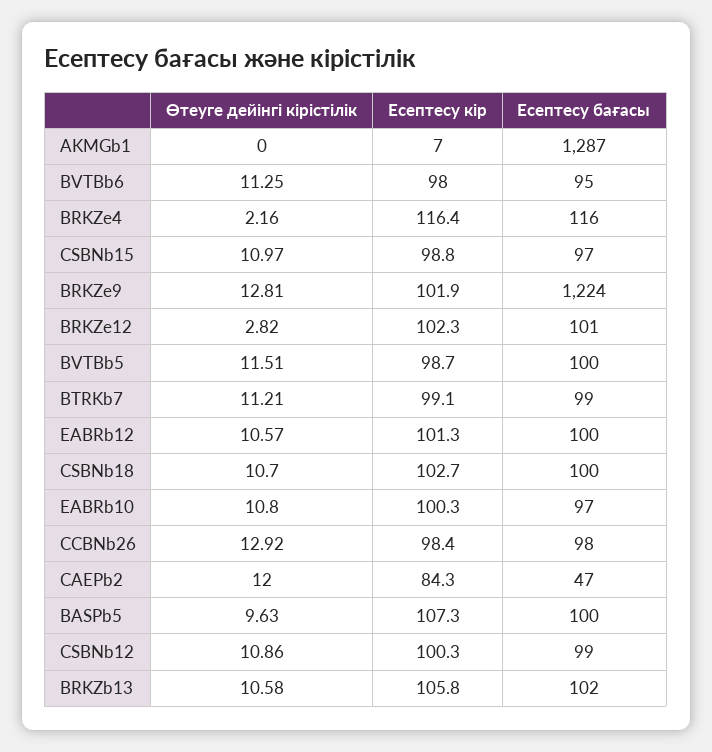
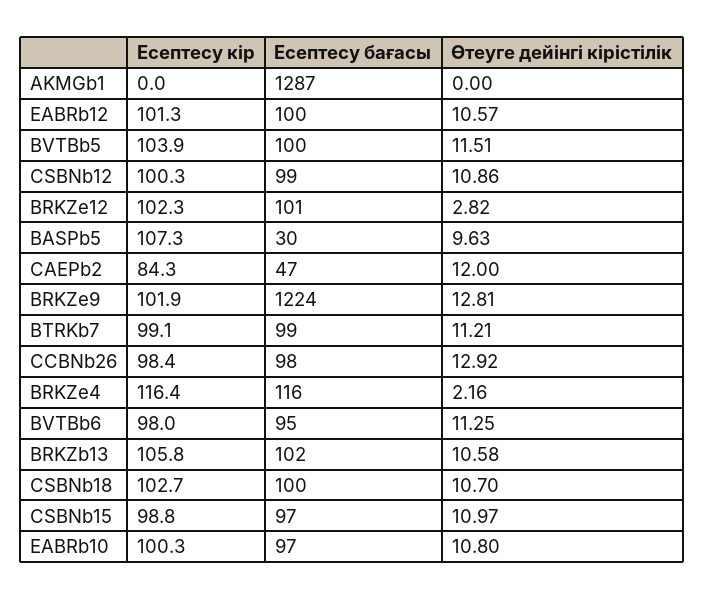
  {
    "Өтеуге дейінгі кірістілік": {
      "AKMGb1": 0,
      "BVTBb6": 11.25,
      "BRKZe4": 2.16,
      "CSBNb15": 10.97,
      "BRKZe9": 12.81,
      "BRKZe12": 2.82,
      "BVTBb5": 11.51,
      "BTRKb7": 11.21,
      "EABRb12": 10.57,
      "CSBNb18": 10.7,
      "EABRb10": 10.8,
      "CCBNb26": 12.92,
      "CAEPb2": 12,
      "BASPb5": 9.63,
      "CSBNb12": 10.86,
      "BRKZb13": 10.58
    },
    "Есептесу кір": {
-     "AKMGb1": 7,
+     "AKMGb1": 0,
      "BVTBb6": 98,
      "BRKZe4": 116.4,
      "CSBNb15": 98.8,
      "BRKZe9": 101.9,
      "BRKZe12": 102.3,
-     "BVTBb5": 98.7,
+     "BVTBb5": 103.9,
      "BTRKb7": 99.1,
      "EABRb12": 101.3,
      "CSBNb18": 102.7,
      "EABRb10": 100.3,
      "CCBNb26": 98.4,
      "CAEPb2": 84.3,
      "BASPb5": 107.3,
      "CSBNb12": 100.3,
      "BRKZb13": 105.8
    },
    "Есептесу бағасы": {
      "AKMGb1": 1287,
      "BVTBb6": 95,
      "BRKZe4": 116,
      "CSBNb15": 97,
      "BRKZe9": 1224,
      "BRKZe12": 101,
      "BVTBb5": 100,
      "BTRKb7": 99,
      "EABRb12": 100,
      "CSBNb18": 100,
      "EABRb10": 97,
      "CCBNb26": 98,
      "CAEPb2": 47,
-     "BASPb5": 100,
+     "BASPb5": 30,
      "CSBNb12": 99,
      "BRKZb13": 102
    }
  }

